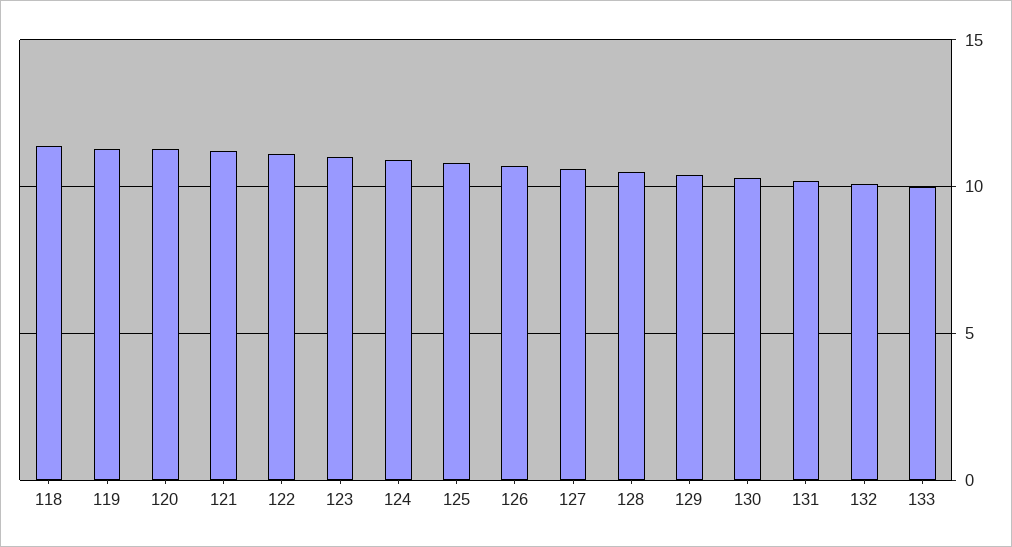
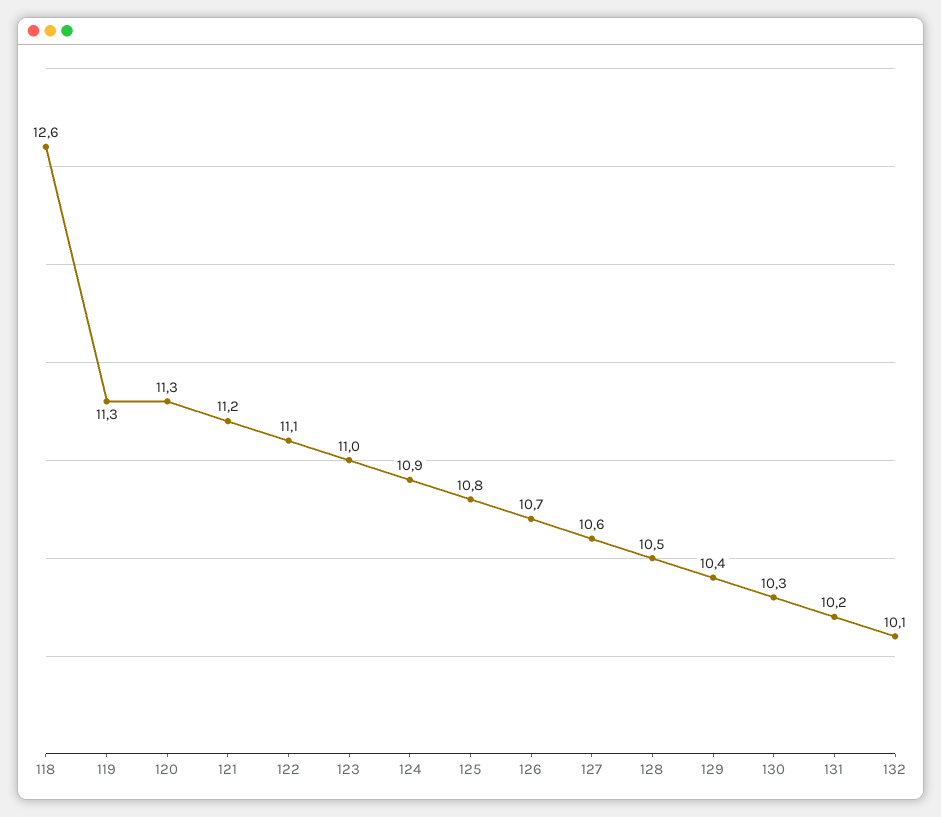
  {
-   "118": 11.5,
+   "118": 12.6,
    "119": 11.3,
    "120": 11.3,
    "121": 11.2,
    "122": 11.1,
    "123": 11,
    "124": 10.9,
    "125": 10.8,
    "126": 10.7,
    "127": 10.6,
    "128": 10.5,
    "129": 10.4,
    "130": 10.3,
    "131": 10.2,
-   "132": 10.1,
+   "132": 10.1
-   "133": 10
  }

